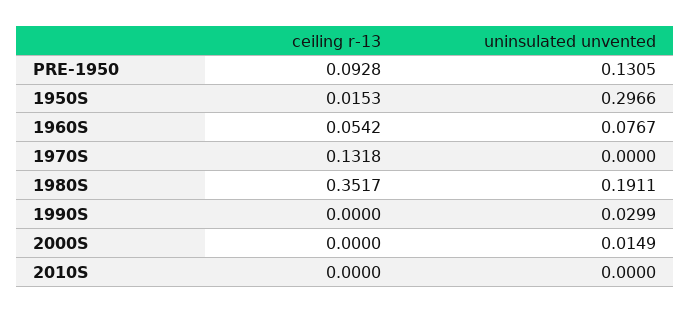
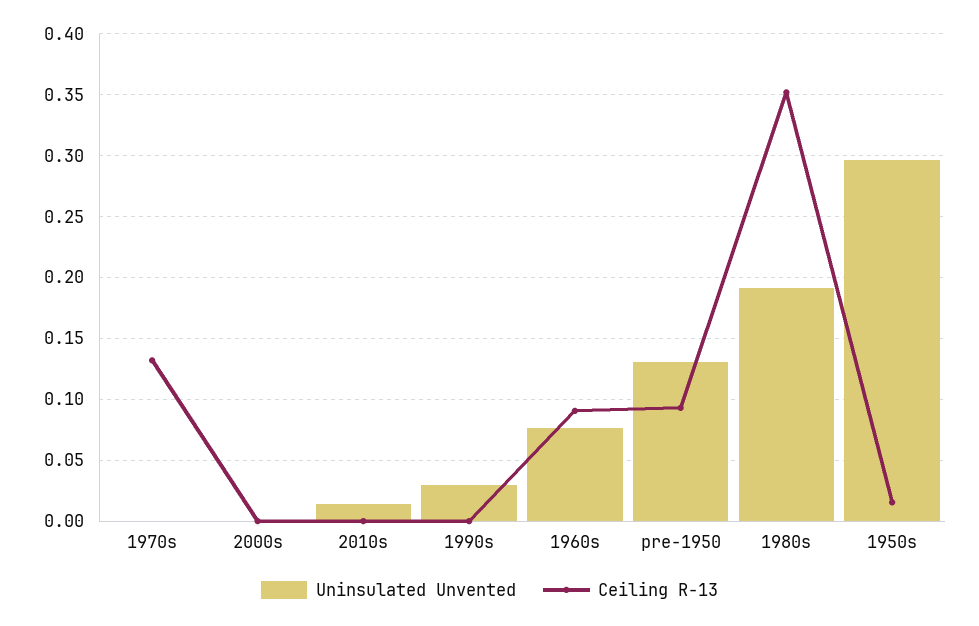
  {
    "ceiling r-13": {
      "PRE-1950": 0.0928,
      "1950S": 0.0153,
-     "1960S": 0.0542,
+     "1960S": 0.09,
      "1970S": 0.1318,
      "1980S": 0.3517,
      "1990S": 0,
      "2000S": 0,
      "2010S": 0
    },
    "uninsulated unvented": {
      "PRE-1950": 0.1305,
      "1950S": 0.2966,
      "1960S": 0.0767,
      "1970S": 0,
      "1980S": 0.1911,
      "1990S": 0.0299,
-     "2000S": 0.0149,
+     "2000S": 0,
-     "2010S": 0
+     "2010S": 0.015
    }
  }

